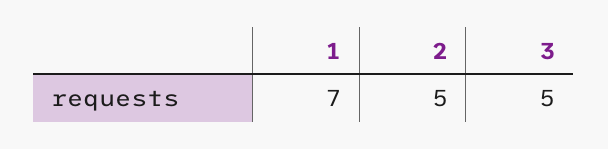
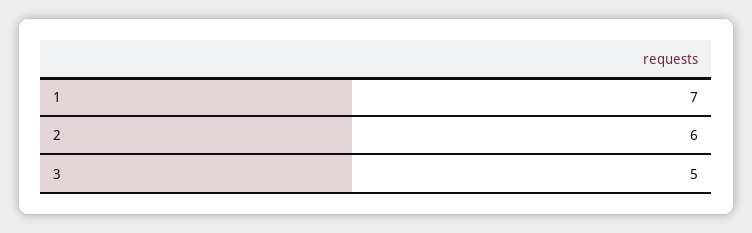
  {
    "1": 7,
-   "2": 5,
+   "2": 6,
    "3": 5
  }

